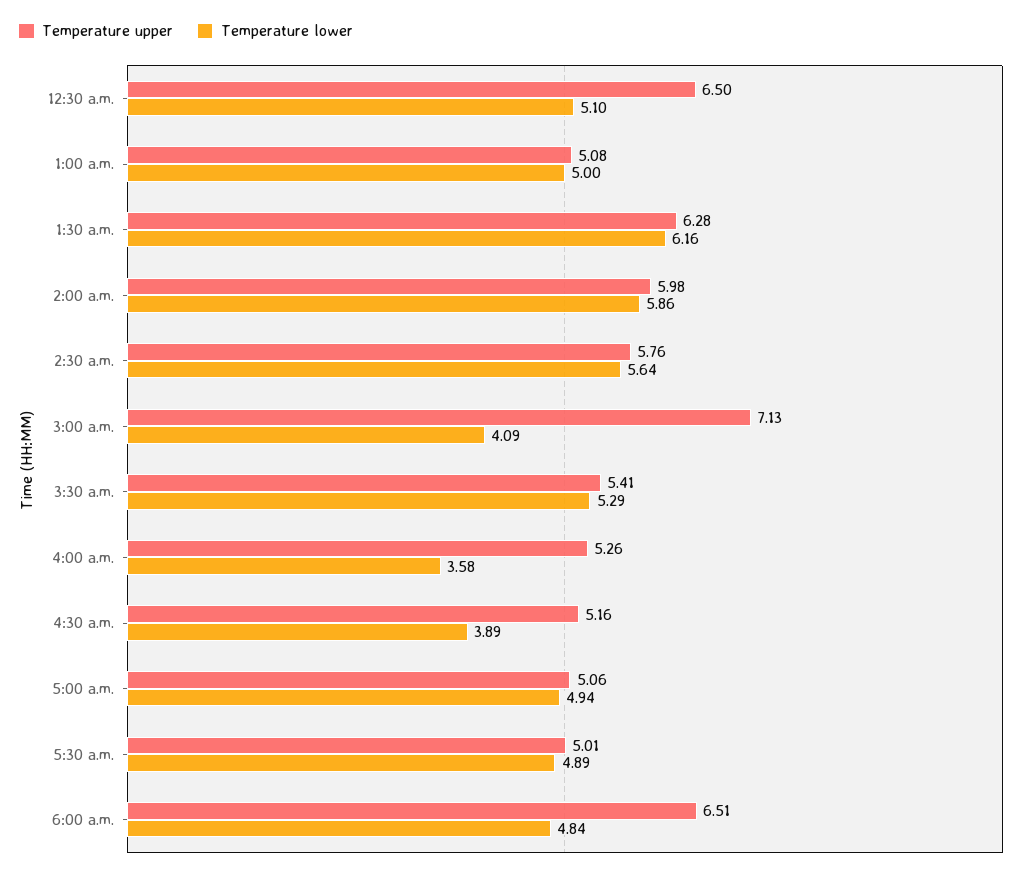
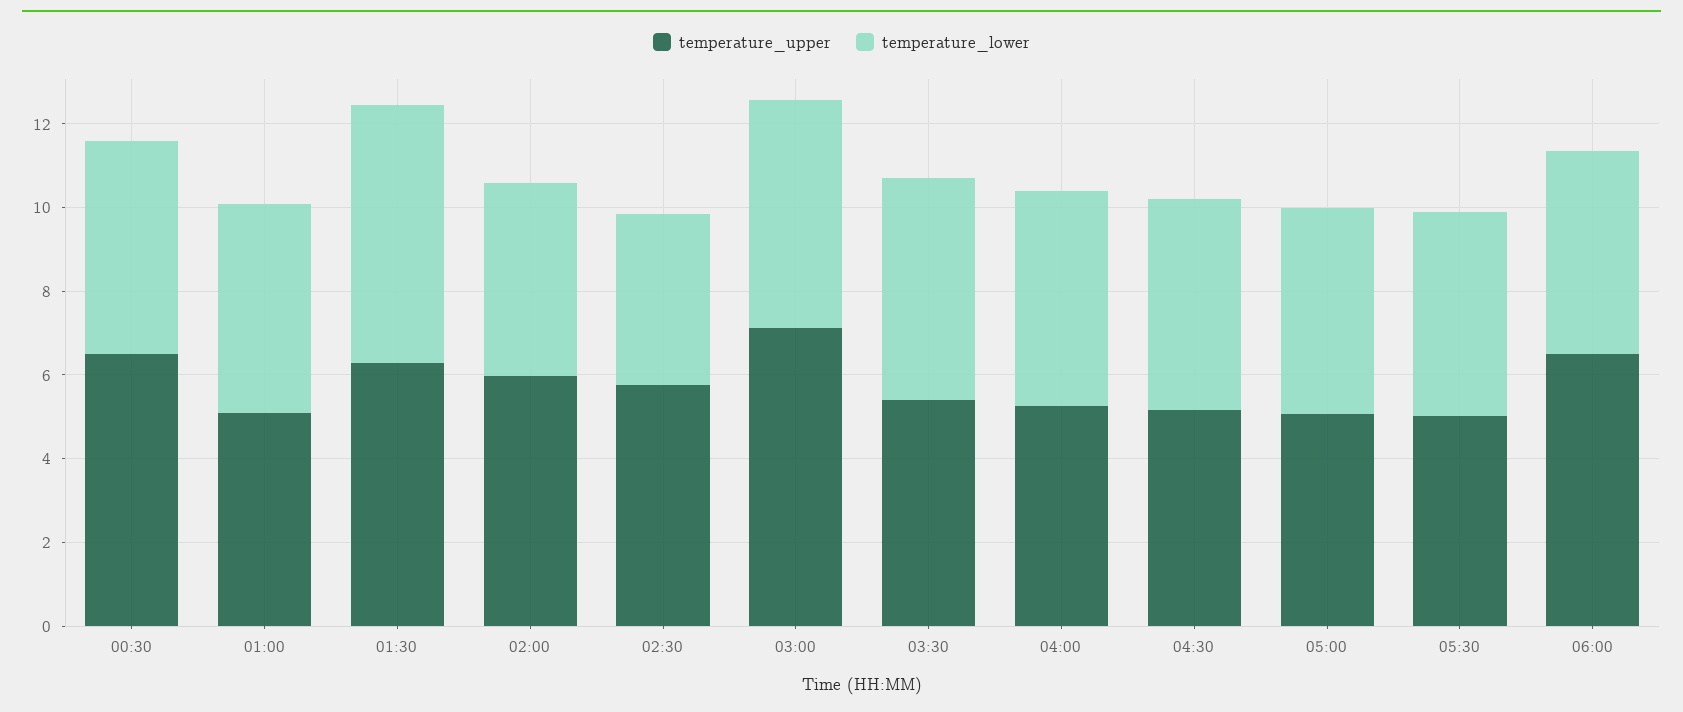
  {
    "Temperature upper": {
      "12:30 a.m.": 6.5,
      "1:00 a.m.": 5.08,
      "1:30 a.m.": 6.28,
      "2:00 a.m.": 5.98,
      "2:30 a.m.": 5.76,
      "3:00 a.m.": 7.13,
      "3:30 a.m.": 5.41,
      "4:00 a.m.": 5.26,
      "4:30 a.m.": 5.16,
      "5:00 a.m.": 5.06,
      "5:30 a.m.": 5.01,
      "6:00 a.m.": 6.51
    },
    "Temperature lower": {
      "12:30 a.m.": 5.1,
      "1:00 a.m.": 5,
      "1:30 a.m.": 6.16,
-     "2:00 a.m.": 5.86,
+     "2:00 a.m.": 4.5,
-     "2:30 a.m.": 5.64,
+     "2:30 a.m.": 4,
-     "3:00 a.m.": 4.09,
+     "3:00 a.m.": 5.5,
      "3:30 a.m.": 5.29,
-     "4:00 a.m.": 3.58,
+     "4:00 a.m.": 5,
-     "4:30 a.m.": 3.89,
+     "4:30 a.m.": 5,
      "5:00 a.m.": 4.94,
      "5:30 a.m.": 4.89,
      "6:00 a.m.": 4.84
    }
  }

